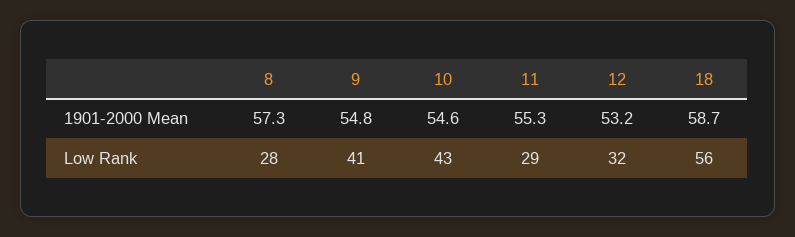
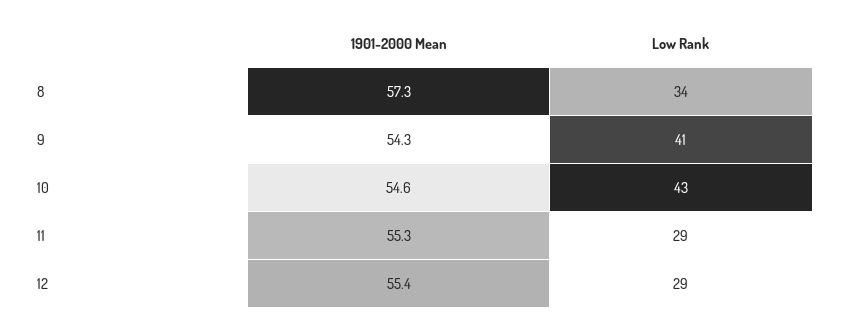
  {
    "8": {
      "1901-2000 Mean": 57.3,
-     "Low Rank": 28
+     "Low Rank": 34
    },
    "9": {
-     "1901-2000 Mean": 54.8,
+     "1901-2000 Mean": 54.3,
      "Low Rank": 41
    },
    "10": {
      "1901-2000 Mean": 54.6,
      "Low Rank": 43
    },
    "11": {
      "1901-2000 Mean": 55.3,
      "Low Rank": 29
    },
    "12": {
-     "1901-2000 Mean": 53.2,
+     "1901-2000 Mean": 55.4,
-     "Low Rank": 32
+     "Low Rank": 29
-   },
+   }
-   "18": {
-     "1901-2000 Mean": 58.7,
-     "Low Rank": 56
-   }
  }

